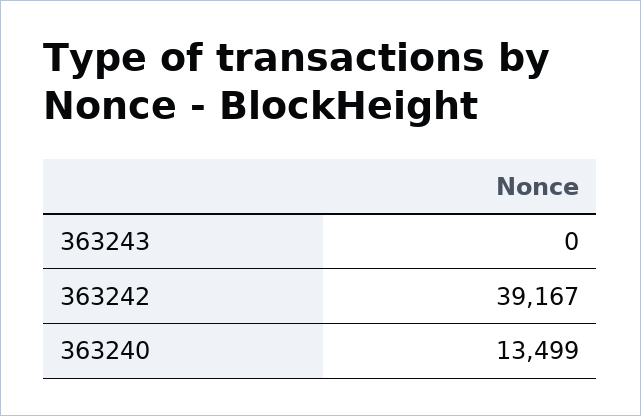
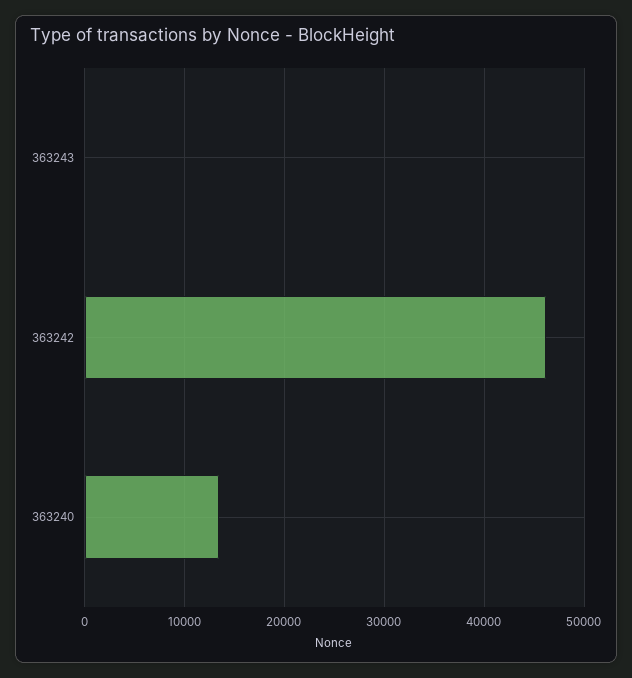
  {
    "363243": 0,
-   "363242": 39167,
+   "363242": 46000,
    "363240": 13499
  }

